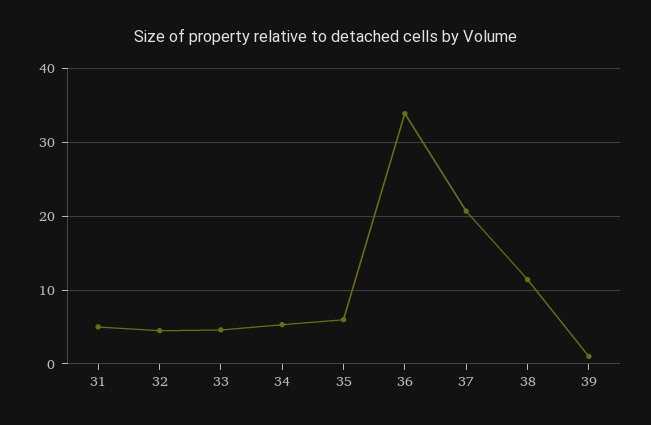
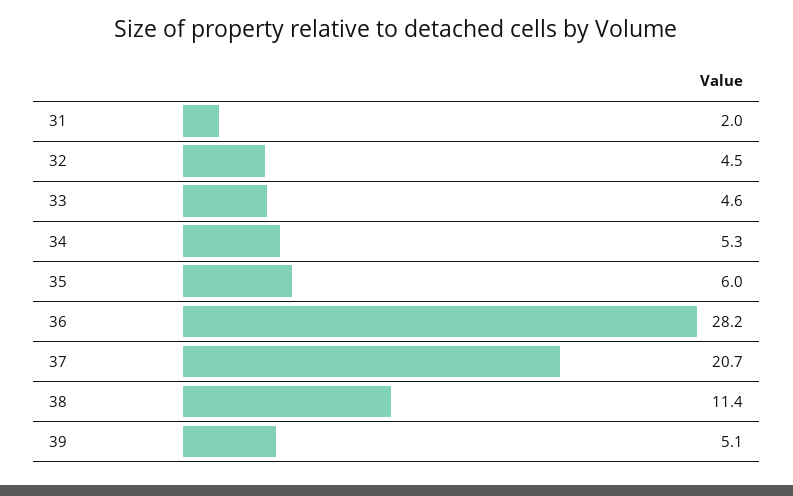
  {
-   "31": 5,
+   "31": 2,
    "32": 4.5,
    "33": 4.6,
    "34": 5.3,
    "35": 6,
-   "36": 34,
+   "36": 28.2,
    "37": 20.7,
    "38": 11.4,
-   "39": 1
+   "39": 5.1
  }

